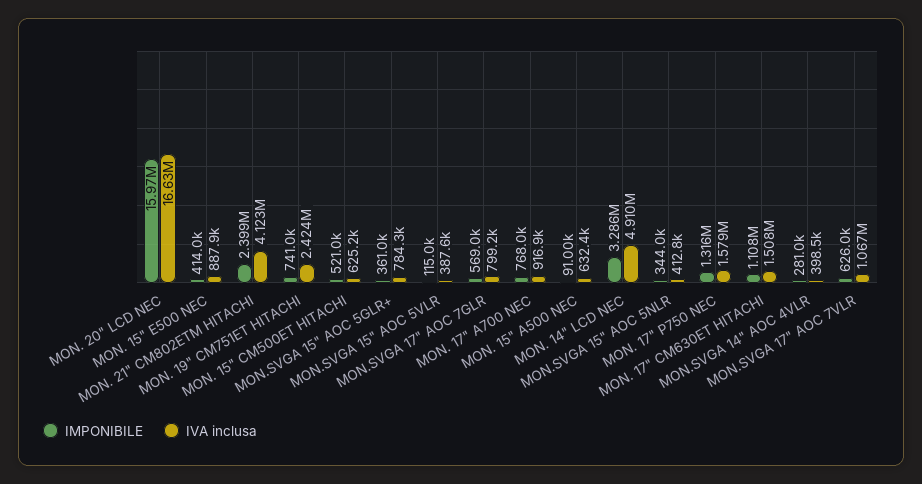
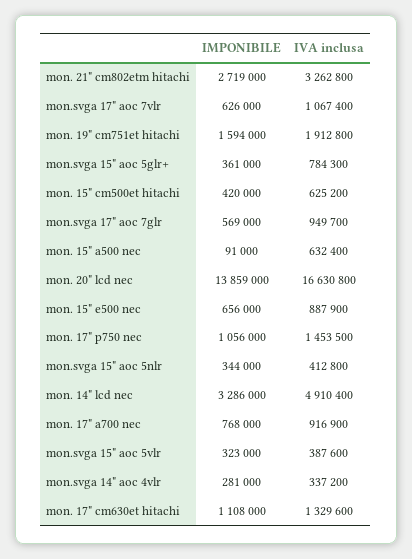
  {
    "IMPONIBILE": {
-     "MON. 20\" LCD NEC": 15970000,
+     "MON. 20\" LCD NEC": 13859000,
-     "MON. 15\" E500 NEC": 414000,
+     "MON. 15\" E500 NEC": 656000,
-     "MON. 21\" CM802ETM HITACHI": 2399000,
+     "MON. 21\" CM802ETM HITACHI": 2719000,
-     "MON. 19\" CM751ET HITACHI": 741000,
+     "MON. 19\" CM751ET HITACHI": 1594000,
-     "MON. 15\" CM500ET HITACHI": 521000,
+     "MON. 15\" CM500ET HITACHI": 420000,
      "MON.SVGA 15\" AOC 5GLR+": 361000,
-     "MON.SVGA 15\" AOC 5VLR": 115000,
+     "MON.SVGA 15\" AOC 5VLR": 323000,
      "MON.SVGA 17\" AOC 7GLR": 569000,
      "MON. 17\" A700 NEC": 768000,
      "MON. 15\" A500 NEC": 91000,
      "MON. 14\" LCD NEC": 3286000,
      "MON.SVGA 15\" AOC 5NLR": 344000,
-     "MON. 17\" P750 NEC": 1316000,
+     "MON. 17\" P750 NEC": 1056000,
      "MON. 17\" CM630ET HITACHI": 1108000,
      "MON.SVGA 14\" AOC 4VLR": 281000,
      "MON.SVGA 17\" AOC 7VLR": 626000
    },
    "IVA inclusa": {
      "MON. 20\" LCD NEC": 16630800,
      "MON. 15\" E500 NEC": 887900,
-     "MON. 21\" CM802ETM HITACHI": 4123000,
+     "MON. 21\" CM802ETM HITACHI": 3262800,
-     "MON. 19\" CM751ET HITACHI": 2424000,
+     "MON. 19\" CM751ET HITACHI": 1912800,
      "MON. 15\" CM500ET HITACHI": 625200,
      "MON.SVGA 15\" AOC 5GLR+": 784300,
      "MON.SVGA 15\" AOC 5VLR": 387600,
-     "MON.SVGA 17\" AOC 7GLR": 799200,
+     "MON.SVGA 17\" AOC 7GLR": 949700,
      "MON. 17\" A700 NEC": 916900,
      "MON. 15\" A500 NEC": 632400,
      "MON. 14\" LCD NEC": 4910400,
      "MON.SVGA 15\" AOC 5NLR": 412800,
-     "MON. 17\" P750 NEC": 1579000,
+     "MON. 17\" P750 NEC": 1453500,
-     "MON. 17\" CM630ET HITACHI": 1508000,
+     "MON. 17\" CM630ET HITACHI": 1329600,
-     "MON.SVGA 14\" AOC 4VLR": 398500,
+     "MON.SVGA 14\" AOC 4VLR": 337200,
      "MON.SVGA 17\" AOC 7VLR": 1067400
    }
  }

